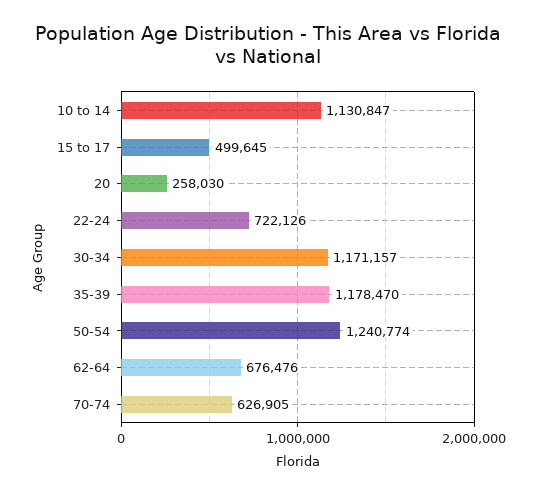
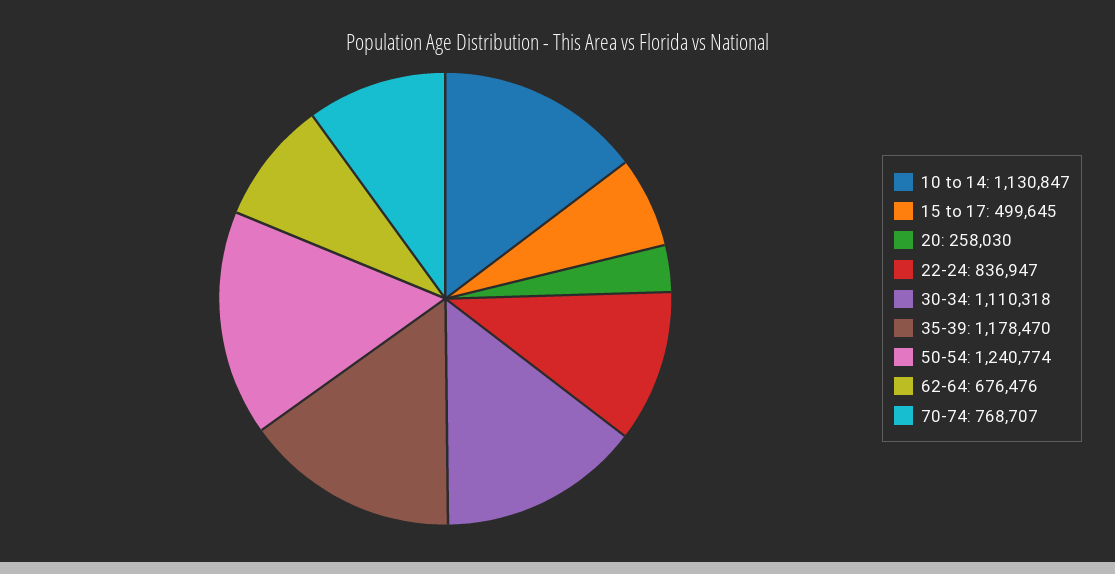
  {
    "10 to 14": 1130847,
    "15 to 17": 499645,
    "20": 258030,
-   "22-24": 722126,
+   "22-24": 836947,
-   "30-34": 1171157,
+   "30-34": 1110318,
    "35-39": 1178470,
    "50-54": 1240774,
    "62-64": 676476,
-   "70-74": 626905
+   "70-74": 768707
  }

